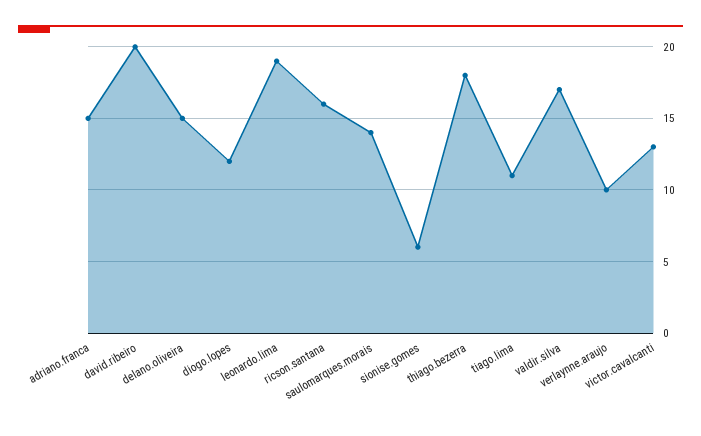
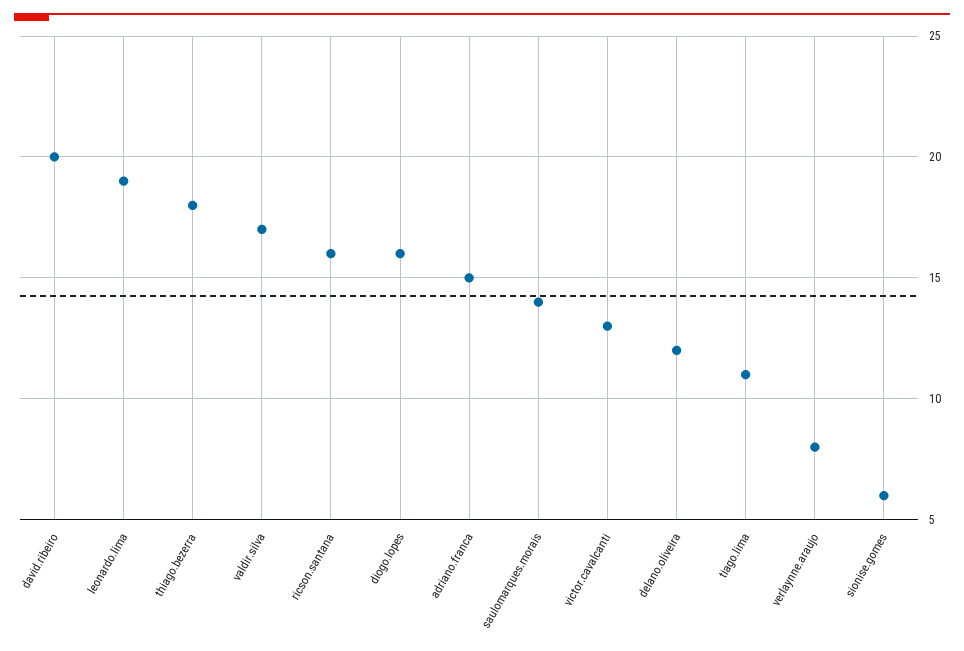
  {
    "adriano.franca": 15,
    "david.ribeiro": 20,
-   "delano.oliveira": 15,
+   "delano.oliveira": 12,
-   "diogo.lopes": 12,
+   "diogo.lopes": 16,
    "leonardo.lima": 19,
    "ricson.santana": 16,
    "saulomarques.morais": 14,
    "sionise.gomes": 6,
    "thiago.bezerra": 18,
    "tiago.lima": 11,
    "valdir.silva": 17,
-   "verlaynne.araujo": 10,
+   "verlaynne.araujo": 8,
    "victor.cavalcanti": 13
  }

